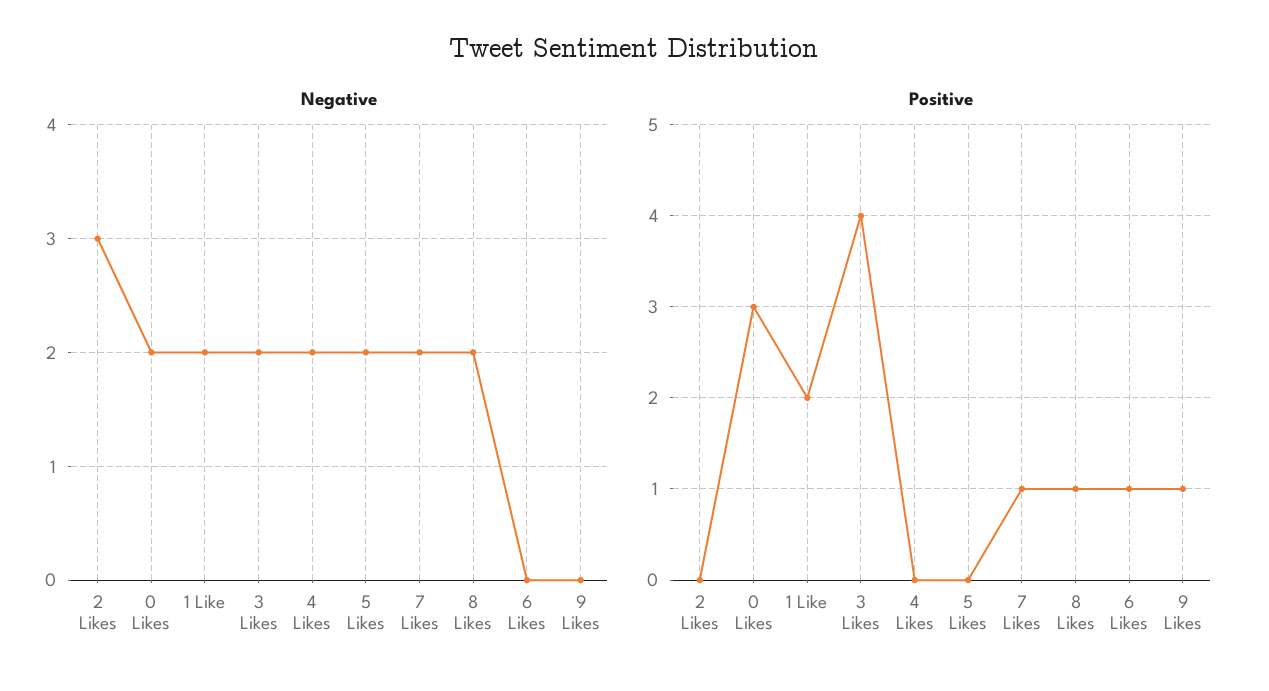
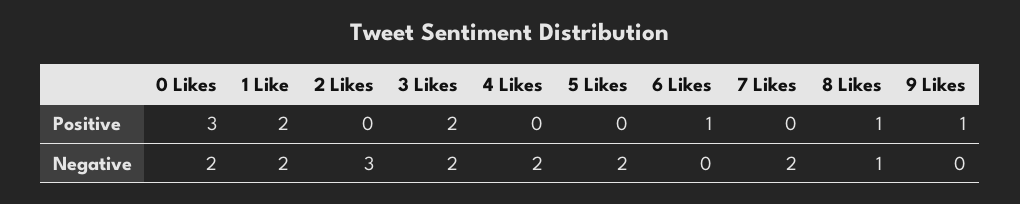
  {
    "Negative": {
      "2 Likes": 3,
      "0 Likes": 2,
      "1 Like": 2,
      "3 Likes": 2,
      "4 Likes": 2,
      "5 Likes": 2,
      "7 Likes": 2,
-     "8 Likes": 2,
+     "8 Likes": 1,
      "6 Likes": 0,
      "9 Likes": 0
    },
    "Positive": {
      "2 Likes": 0,
      "0 Likes": 3,
      "1 Like": 2,
-     "3 Likes": 4,
+     "3 Likes": 2,
      "4 Likes": 0,
      "5 Likes": 0,
-     "7 Likes": 1,
+     "7 Likes": 0,
      "8 Likes": 1,
      "6 Likes": 1,
      "9 Likes": 1
    }
  }

